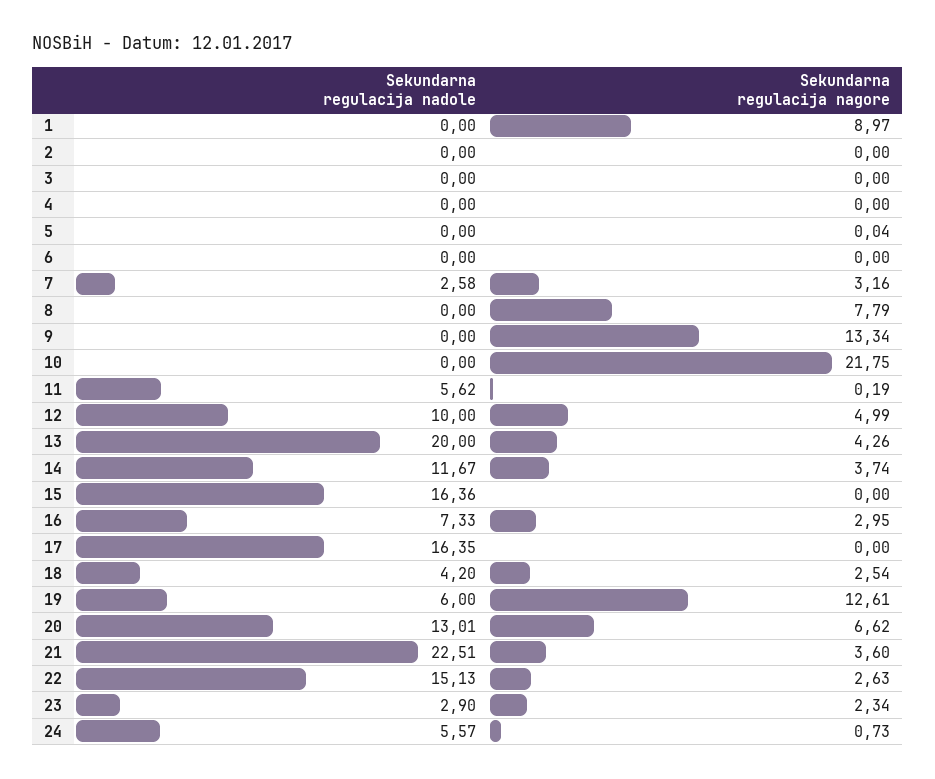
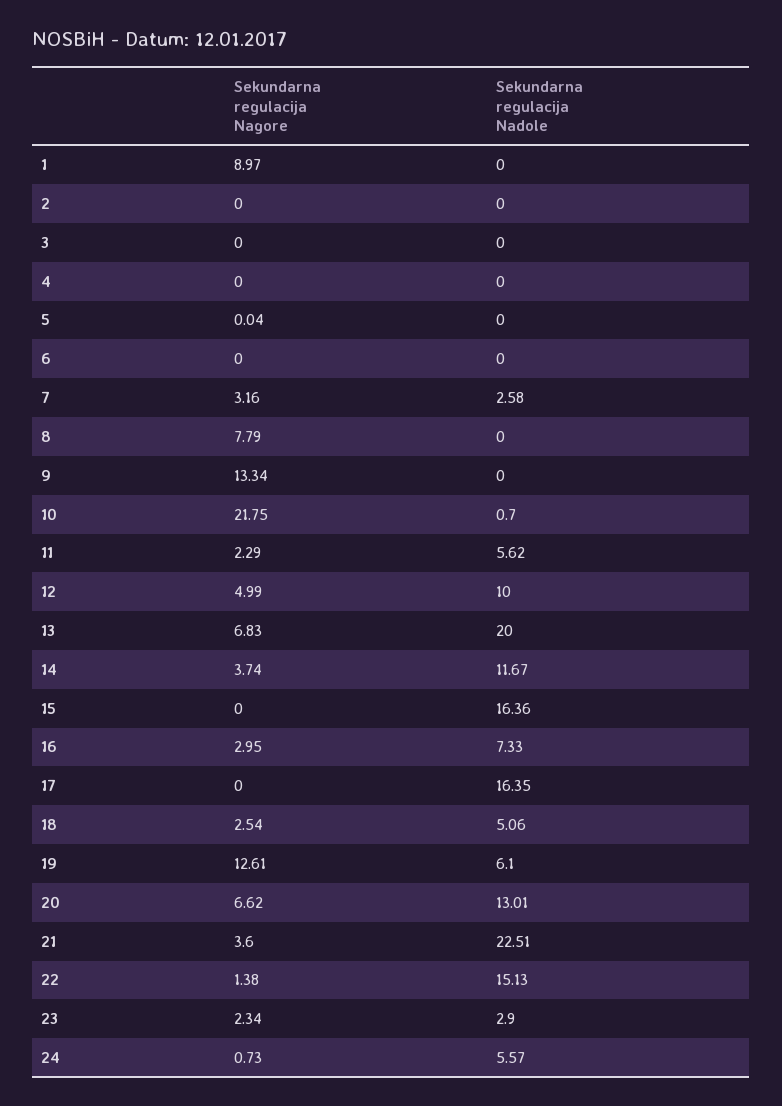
  {
    "Sekundarna regulacija nadole": {
      "1": 0,
      "2": 0,
      "3": 0,
      "4": 0,
      "5": 0,
      "6": 0,
      "7": 2.58,
      "8": 0,
      "9": 0,
-     "10": 0,
+     "10": 0.7,
      "11": 5.62,
      "12": 10,
      "13": 20,
      "14": 11.67,
      "15": 16.36,
      "16": 7.33,
      "17": 16.35,
-     "18": 4.2,
+     "18": 5.06,
-     "19": 6,
+     "19": 6.1,
      "20": 13.01,
      "21": 22.51,
      "22": 15.13,
      "23": 2.9,
      "24": 5.57
    },
    "Sekundarna regulacija nagore": {
      "1": 8.97,
      "2": 0,
      "3": 0,
      "4": 0,
      "5": 0.04,
      "6": 0,
      "7": 3.16,
      "8": 7.79,
      "9": 13.34,
      "10": 21.75,
-     "11": 0.19,
+     "11": 2.29,
      "12": 4.99,
-     "13": 4.26,
+     "13": 6.83,
      "14": 3.74,
      "15": 0,
      "16": 2.95,
      "17": 0,
      "18": 2.54,
      "19": 12.61,
      "20": 6.62,
      "21": 3.6,
-     "22": 2.63,
+     "22": 1.38,
      "23": 2.34,
      "24": 0.73
    }
  }

